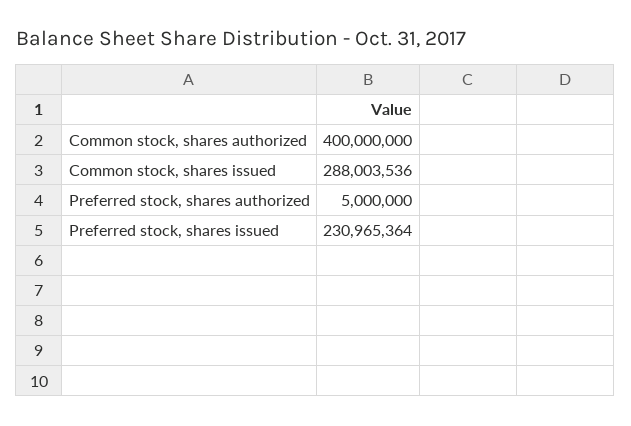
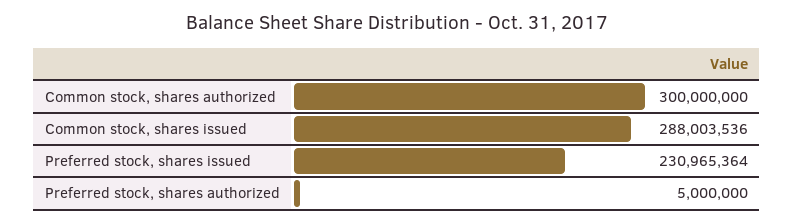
  {
-   "Common stock, shares authorized": 400000000,
+   "Common stock, shares authorized": 300000000,
    "Common stock, shares issued": 288003536,
    "Preferred stock, shares authorized": 5000000,
    "Preferred stock, shares issued": 230965364
  }

